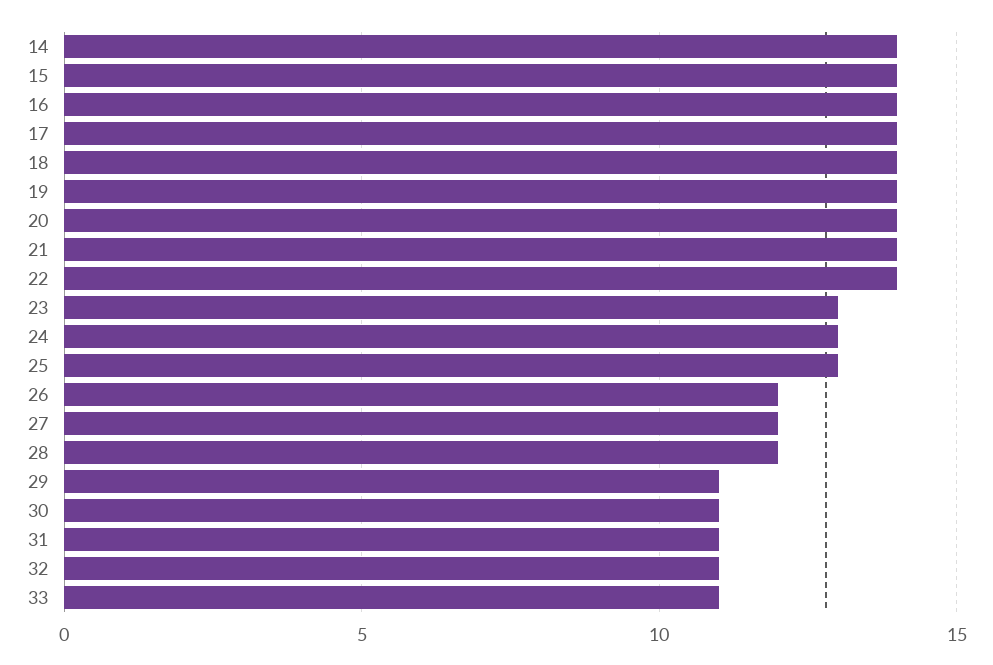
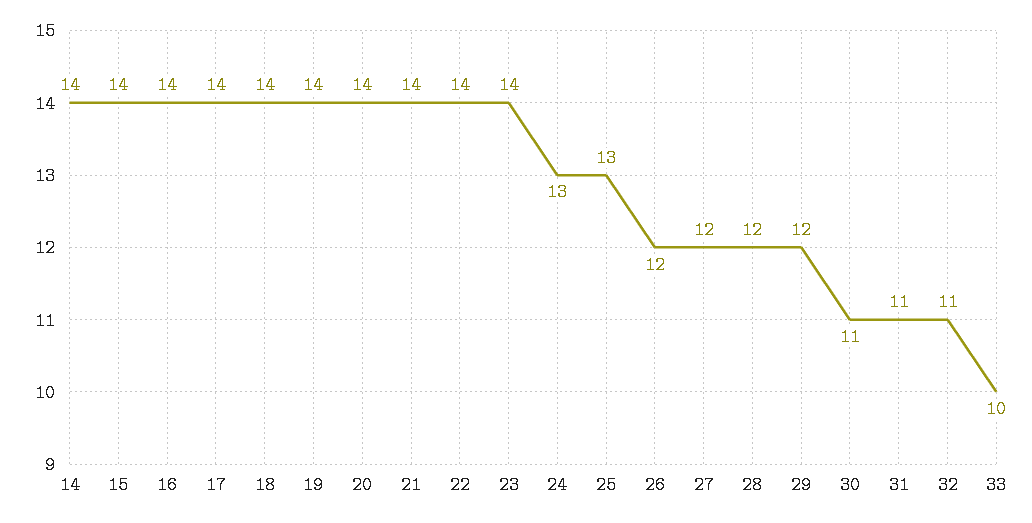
  {
    "14": 14,
    "15": 14,
    "16": 14,
    "17": 14,
    "18": 14,
    "19": 14,
    "20": 14,
    "21": 14,
    "22": 14,
-   "23": 13,
+   "23": 14,
    "24": 13,
    "25": 13,
    "26": 12,
    "27": 12,
    "28": 12,
-   "29": 11,
+   "29": 12,
    "30": 11,
    "31": 11,
    "32": 11,
-   "33": 11
+   "33": 10
  }

